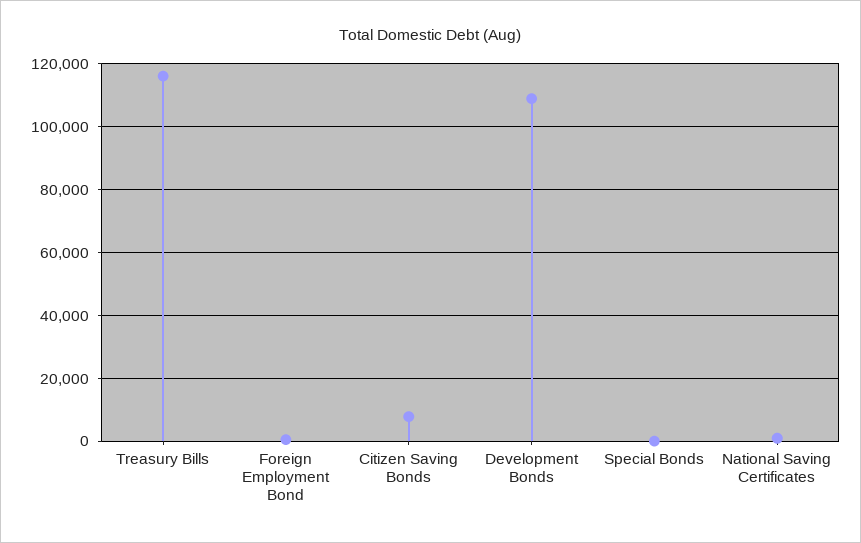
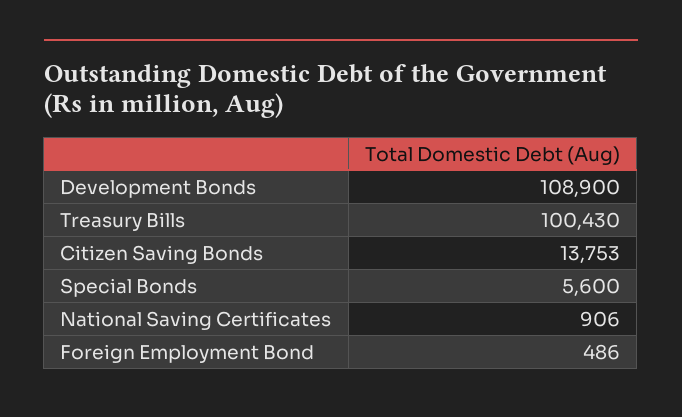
  {
-   "Treasury Bills": 116000,
+   "Treasury Bills": 100430,
    "Foreign Employment Bond": 486,
-   "Citizen Saving Bonds": 8000,
+   "Citizen Saving Bonds": 13753,
    "Development Bonds": 108900,
-   "Special Bonds": 0,
+   "Special Bonds": 5600,
    "National Saving Certificates": 906
  }

